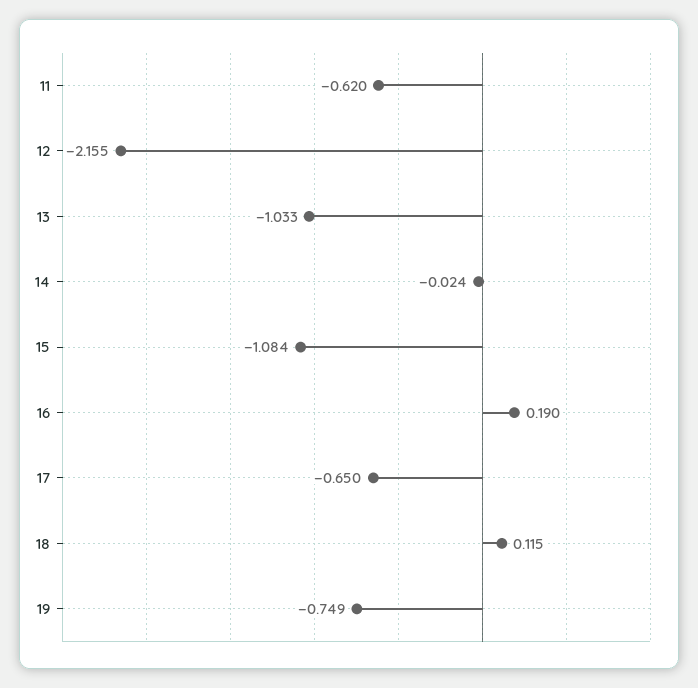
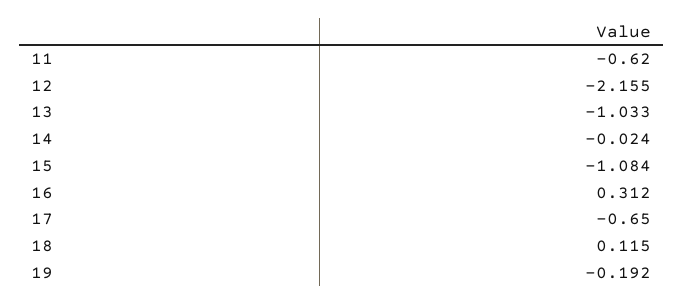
  {
    "11": -0.62,
    "12": -2.155,
    "13": -1.033,
    "14": -0.024,
    "15": -1.084,
-   "16": 0.19,
+   "16": 0.312,
    "17": -0.65,
    "18": 0.115,
-   "19": -0.749
+   "19": -0.192
  }

